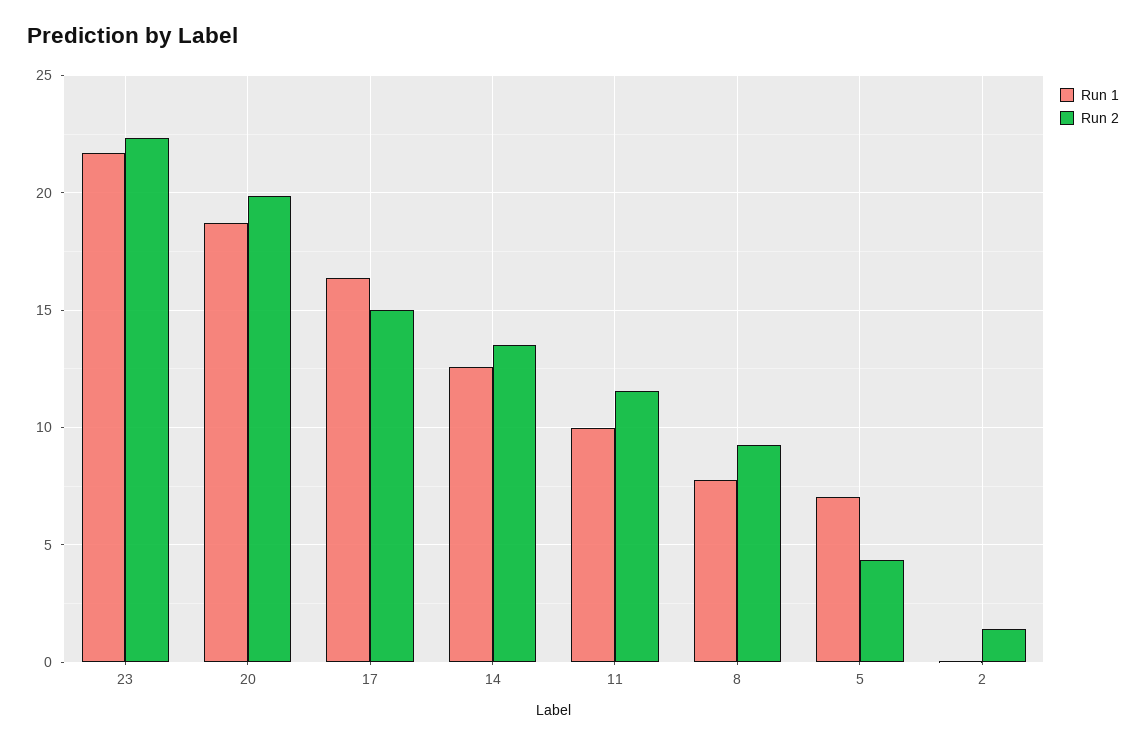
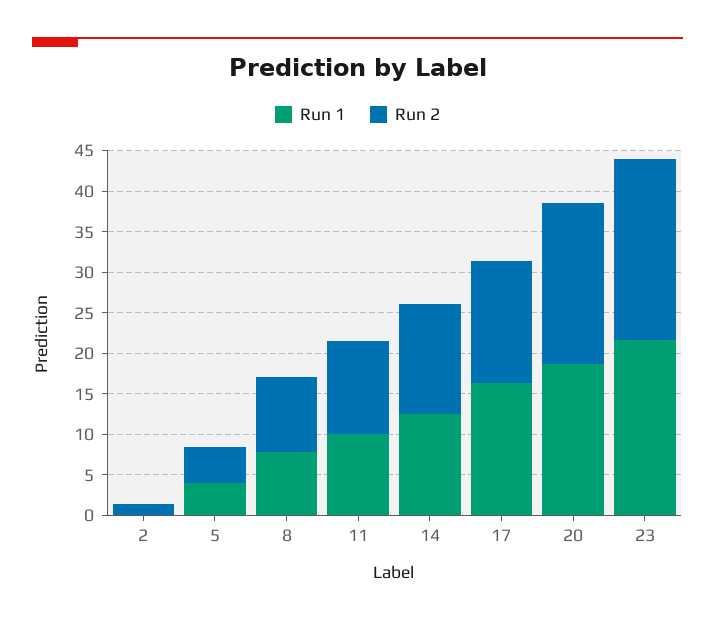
  {
    "Run 1": {
      "23": 21.5,
      "20": 18.5,
      "17": 16.5,
      "14": 12.5,
      "11": 10,
      "8": 8,
-     "5": 7,
+     "5": 4,
      "2": 0
    },
    "Run 2": {
      "23": 22.5,
      "20": 20,
      "17": 15,
      "14": 13.5,
      "11": 11.5,
      "8": 9.5,
      "5": 4.5,
      "2": 1.5
    }
  }

